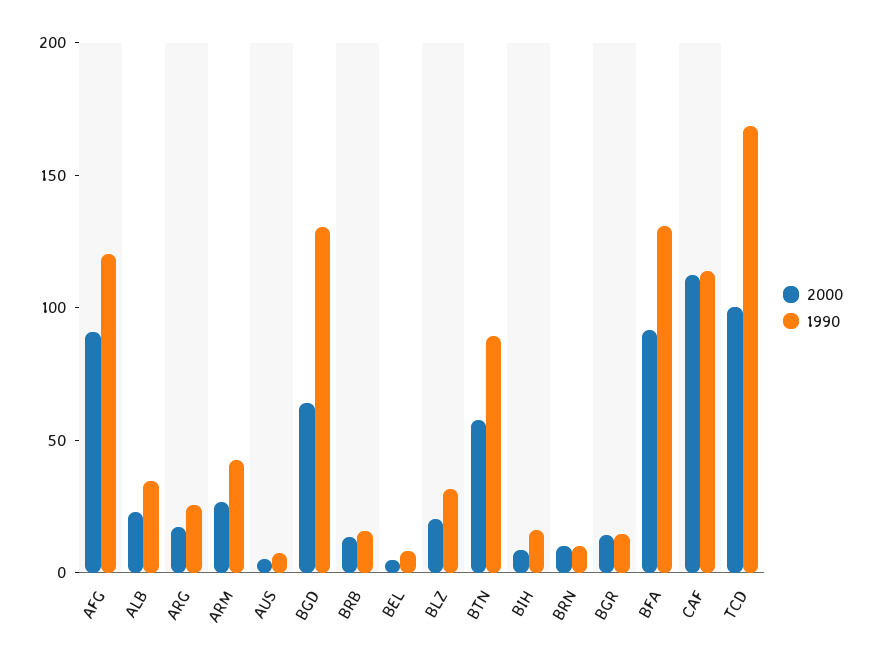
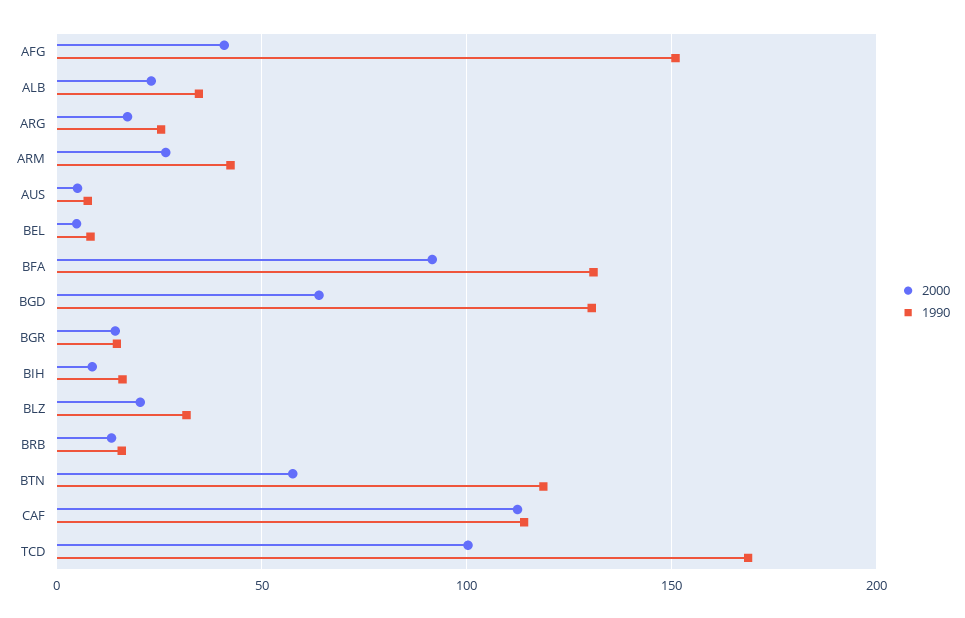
  {
    "2000": {
-     "AFG": 90,
+     "AFG": 40,
      "ALB": 25,
      "ARG": 15,
      "ARM": 25,
      "AUS": 5,
      "BGD": 65,
      "BRB": 15,
      "BEL": 5,
      "BLZ": 20,
      "BTN": 60,
      "BIH": 10,
-     "BRN": 10,
      "BGR": 15,
      "BFA": 90,
      "CAF": 110,
      "TCD": 100
    },
    "1990": {
-     "AFG": 120,
+     "AFG": 150,
      "ALB": 35,
      "ARG": 25,
      "ARM": 40,
      "AUS": 10,
      "BGD": 130,
      "BRB": 15,
      "BEL": 10,
      "BLZ": 30,
-     "BTN": 90,
+     "BTN": 120,
      "BIH": 15,
-     "BRN": 10,
      "BGR": 15,
      "BFA": 130,
      "CAF": 115,
      "TCD": 170
    }
  }

